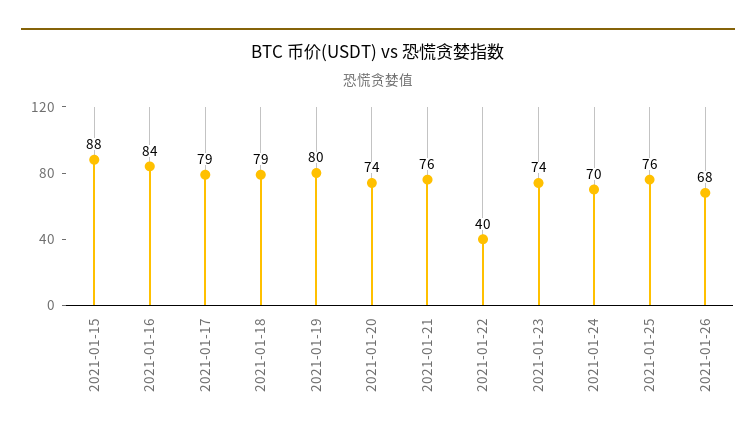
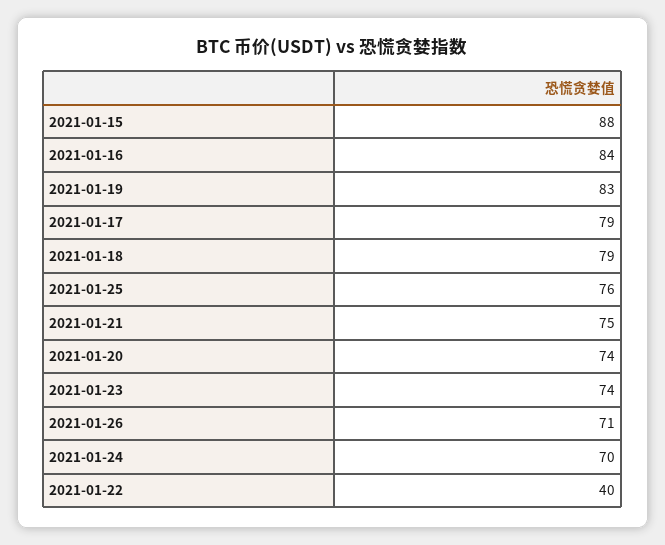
  {
    "2021-01-15": 88,
    "2021-01-16": 84,
    "2021-01-17": 79,
    "2021-01-18": 79,
-   "2021-01-19": 80,
+   "2021-01-19": 83,
    "2021-01-20": 74,
-   "2021-01-21": 76,
+   "2021-01-21": 75,
    "2021-01-22": 40,
    "2021-01-23": 74,
    "2021-01-24": 70,
    "2021-01-25": 76,
-   "2021-01-26": 68
+   "2021-01-26": 71
  }

